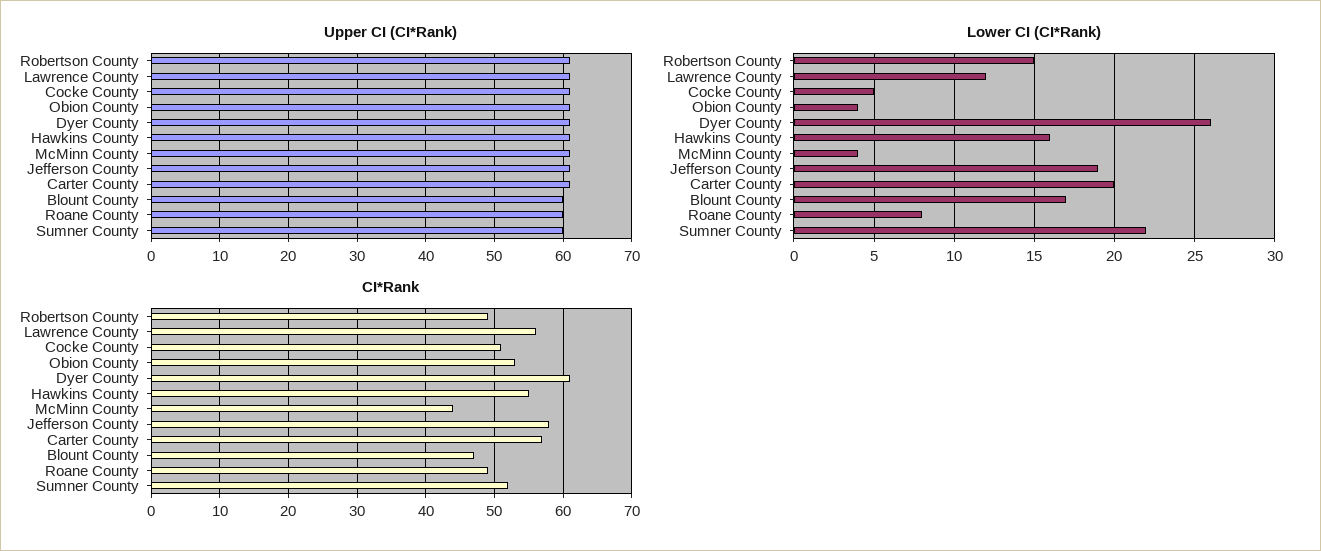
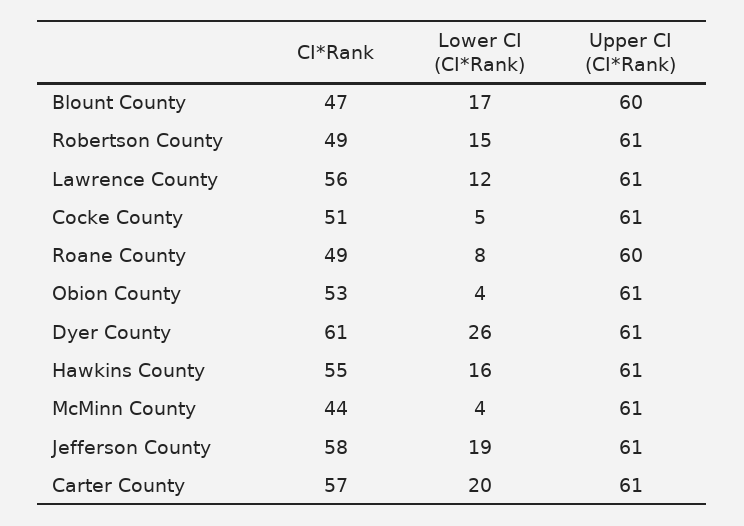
  {
    "Upper CI (CI*Rank)": {
      "Robertson County": 61,
      "Lawrence County": 61,
      "Cocke County": 61,
      "Obion County": 61,
      "Dyer County": 61,
      "Hawkins County": 61,
      "McMinn County": 61,
      "Jefferson County": 61,
      "Carter County": 61,
      "Blount County": 60,
-     "Roane County": 60,
+     "Roane County": 60
-     "Sumner County": 60
    },
    "Lower CI (CI*Rank)": {
      "Robertson County": 15,
      "Lawrence County": 12,
      "Cocke County": 5,
      "Obion County": 4,
      "Dyer County": 26,
      "Hawkins County": 16,
      "McMinn County": 4,
      "Jefferson County": 19,
      "Carter County": 20,
      "Blount County": 17,
-     "Roane County": 8,
+     "Roane County": 8
-     "Sumner County": 22
    },
    "CI*Rank": {
      "Robertson County": 49,
      "Lawrence County": 56,
      "Cocke County": 51,
      "Obion County": 53,
      "Dyer County": 61,
      "Hawkins County": 55,
      "McMinn County": 44,
      "Jefferson County": 58,
      "Carter County": 57,
      "Blount County": 47,
-     "Roane County": 49,
+     "Roane County": 49
-     "Sumner County": 52
    }
  }

